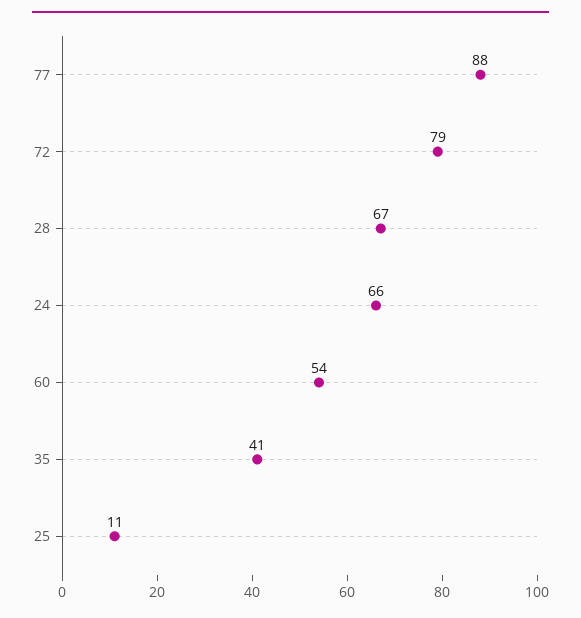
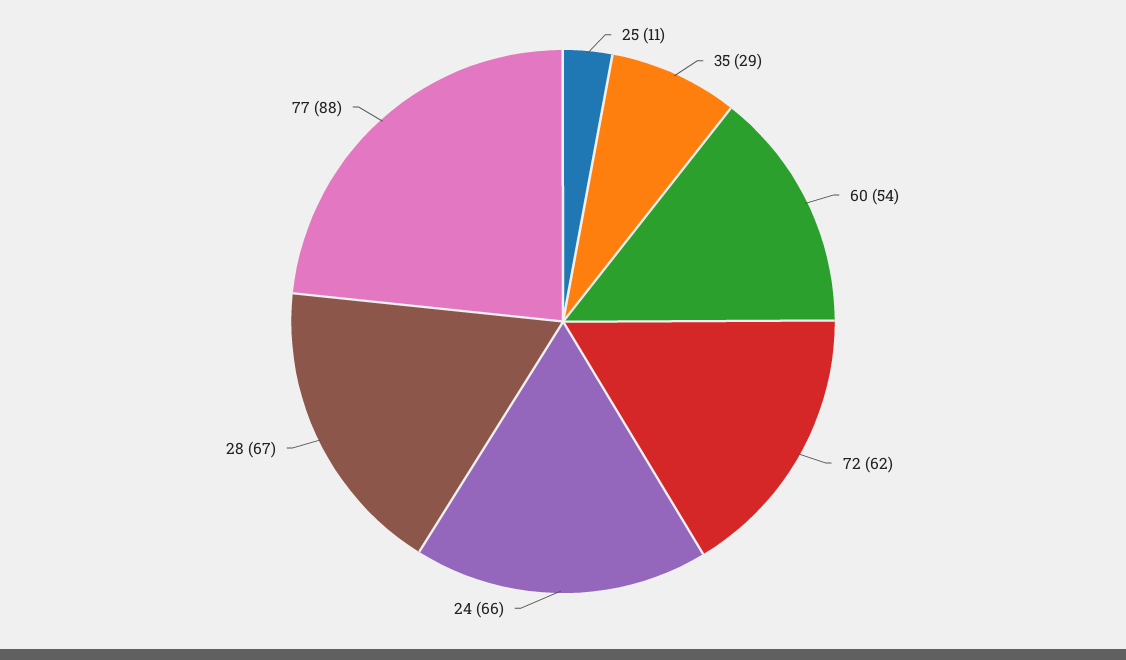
  {
    "77": 88,
-   "72": 79,
+   "72": 62,
    "28": 67,
    "24": 66,
    "60": 54,
-   "35": 41,
+   "35": 29,
    "25": 11
  }

